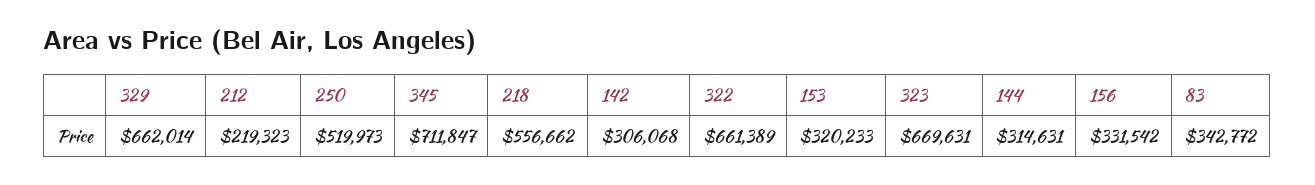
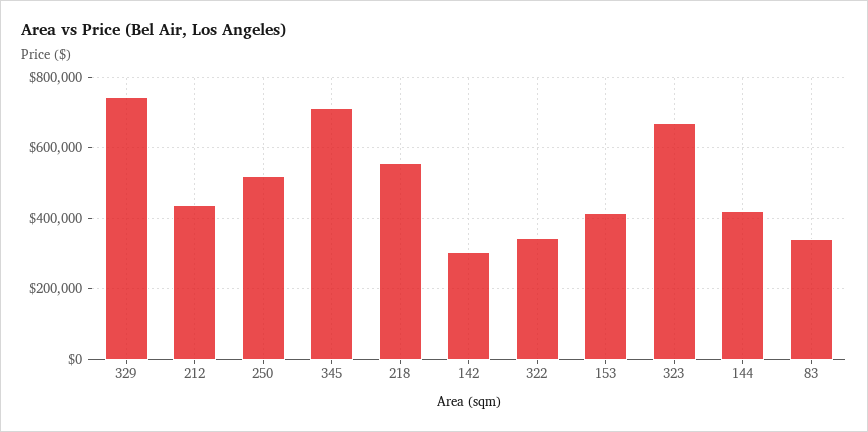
  {
-   "329": 662014,
+   "329": 740000,
-   "212": 219323,
+   "212": 440000,
    "250": 519973,
    "345": 711847,
    "218": 556662,
    "142": 306068,
-   "322": 661389,
+   "322": 340000,
-   "153": 320233,
+   "153": 420000,
    "323": 669631,
-   "144": 314631,
+   "144": 420000,
-   "156": 331542,
    "83": 342772
  }

